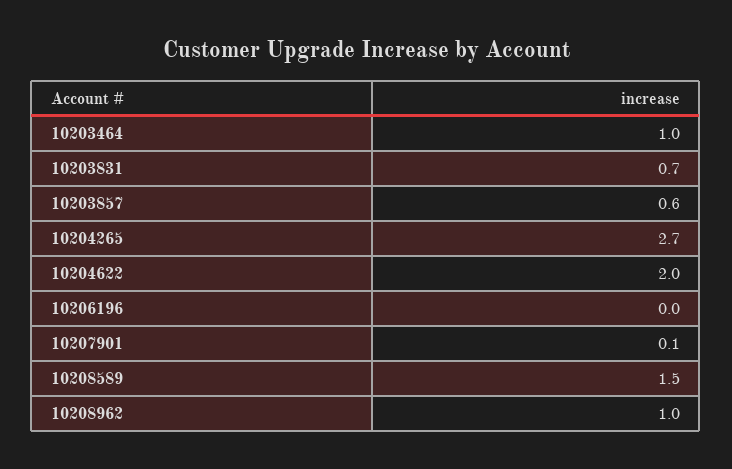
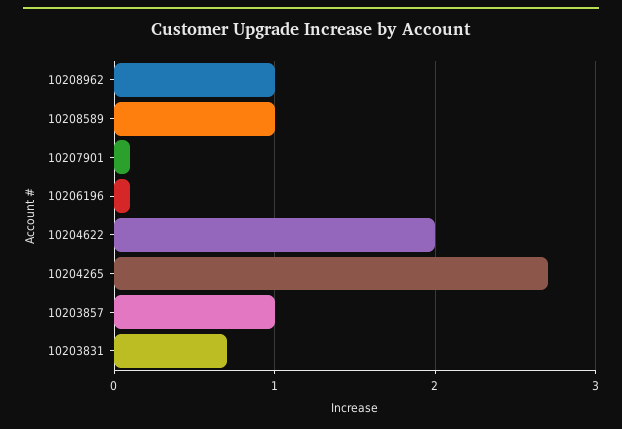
  {
-   "10203464": 1,
    "10203831": 0.7,
-   "10203857": 0.6,
+   "10203857": 1,
    "10204265": 2.7,
    "10204622": 2,
-   "10206196": 0,
+   "10206196": 0.1,
    "10207901": 0.1,
-   "10208589": 1.5,
+   "10208589": 1,
    "10208962": 1
  }

